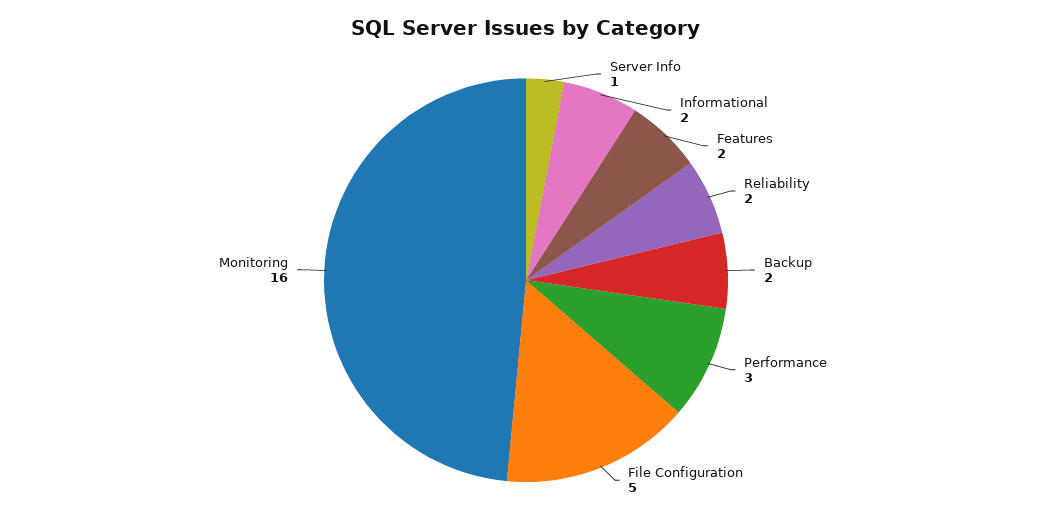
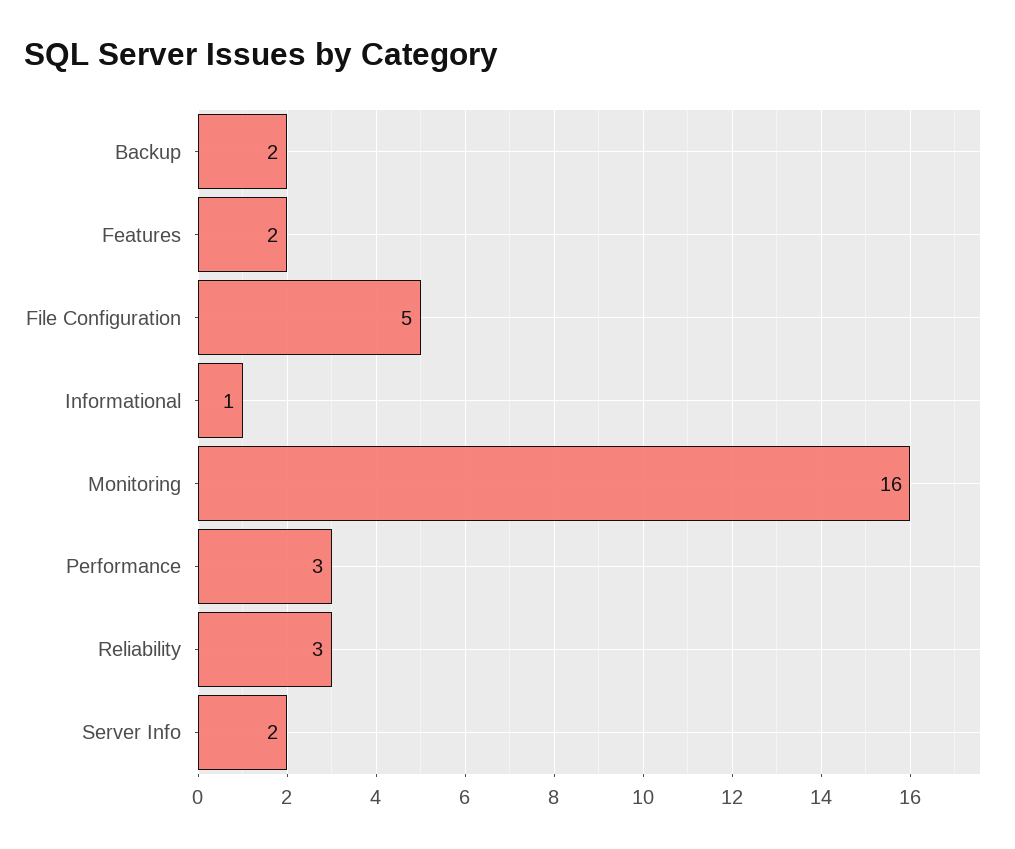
  {
-   "Server Info": 1,
+   "Server Info": 2,
-   "Informational": 2,
+   "Informational": 1,
    "Features": 2,
-   "Reliability": 2,
+   "Reliability": 3,
    "Backup": 2,
    "Performance": 3,
    "File Configuration": 5,
    "Monitoring": 16
  }

